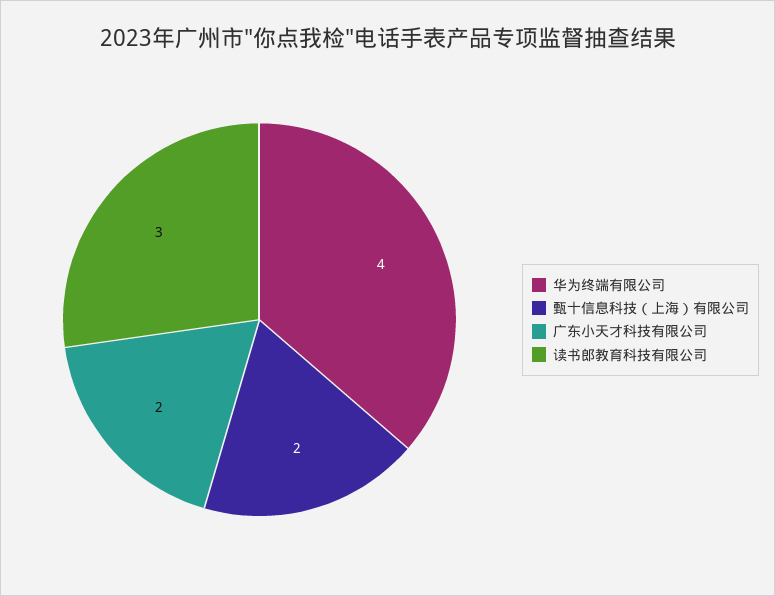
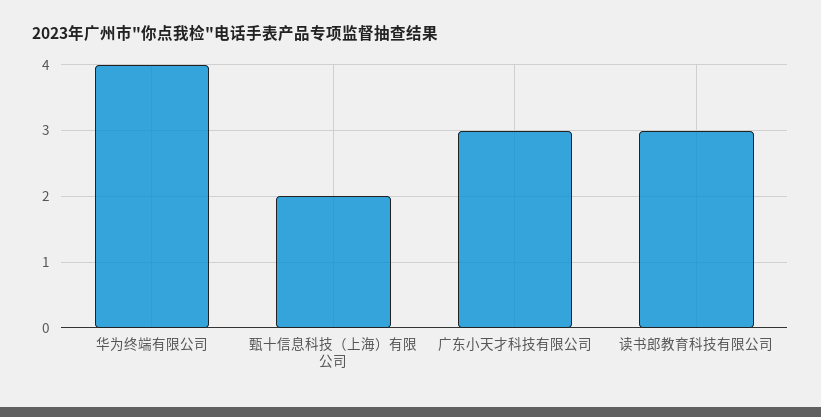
  {
    "华为终端有限公司": 4,
    "甄十信息科技（上海）有限公司": 2,
-   "广东小天才科技有限公司": 2,
+   "广东小天才科技有限公司": 3,
    "读书郎教育科技有限公司": 3
  }

